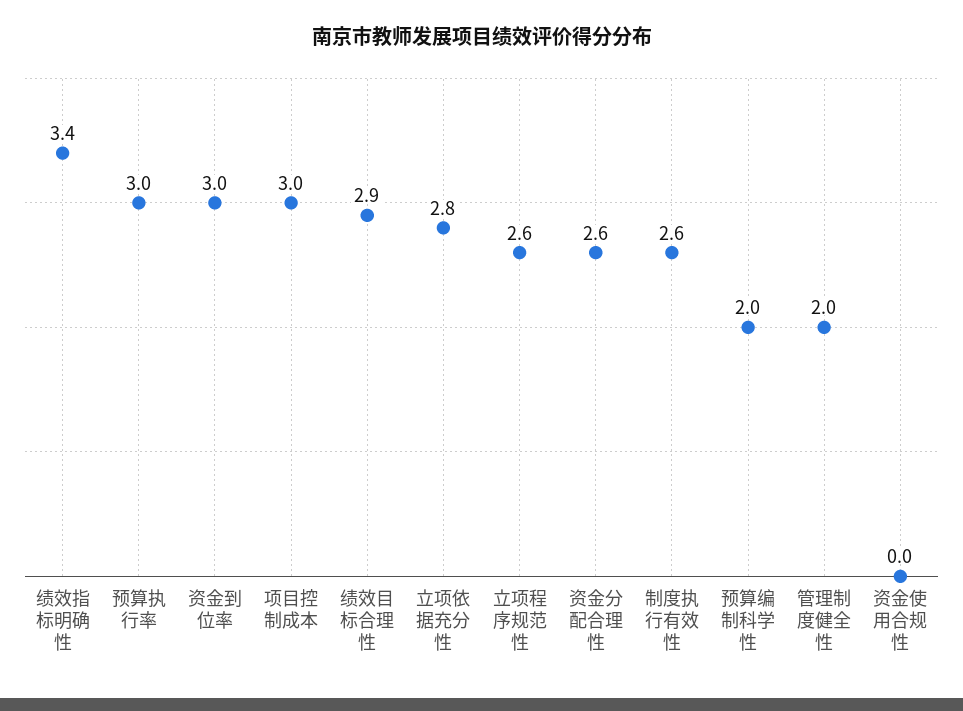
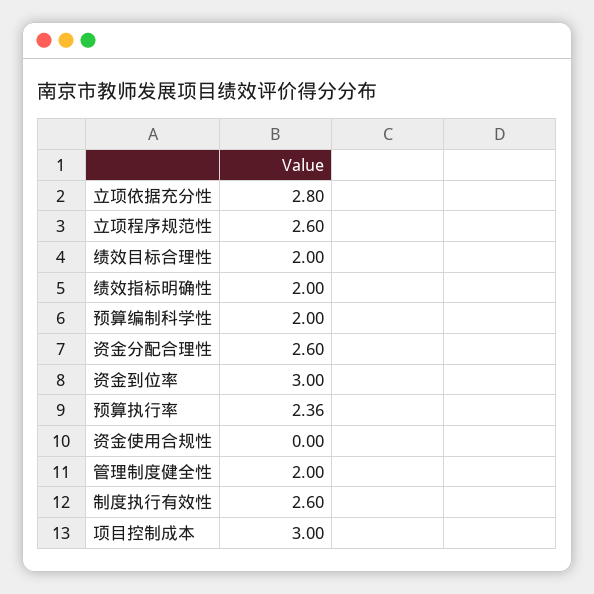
  {
-   "绩效指标明确性": 3.4,
+   "绩效指标明确性": 2,
-   "预算执行率": 3,
+   "预算执行率": 2.36,
    "资金到位率": 3,
    "项目控制成本": 3,
-   "绩效目标合理性": 2.9,
+   "绩效目标合理性": 2,
    "立项依据充分性": 2.8,
    "立项程序规范性": 2.6,
    "资金分配合理性": 2.6,
    "制度执行有效性": 2.6,
    "预算编制科学性": 2,
    "管理制度健全性": 2,
    "资金使用合规性": 0
  }

